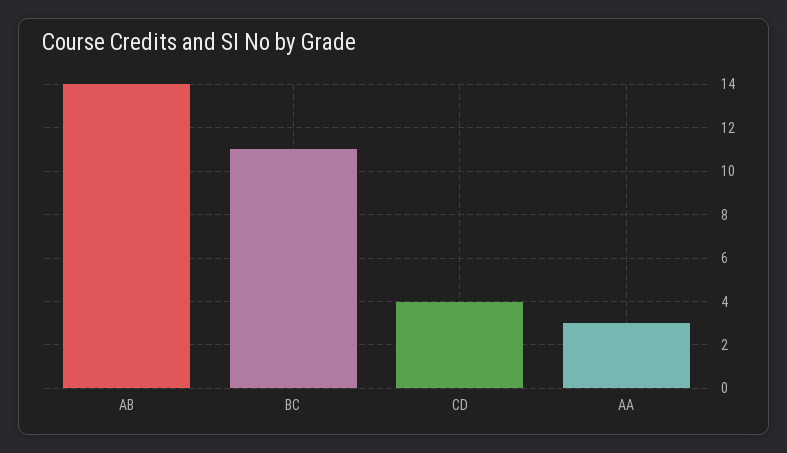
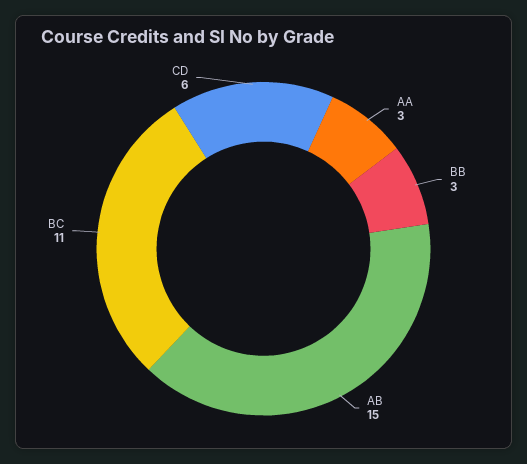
  {
-   "AB": 14,
+   "AB": 15,
    "BC": 11,
-   "CD": 4,
+   "CD": 6,
-   "AA": 3
+   "AA": 3,
+   "BB": 3
  }

